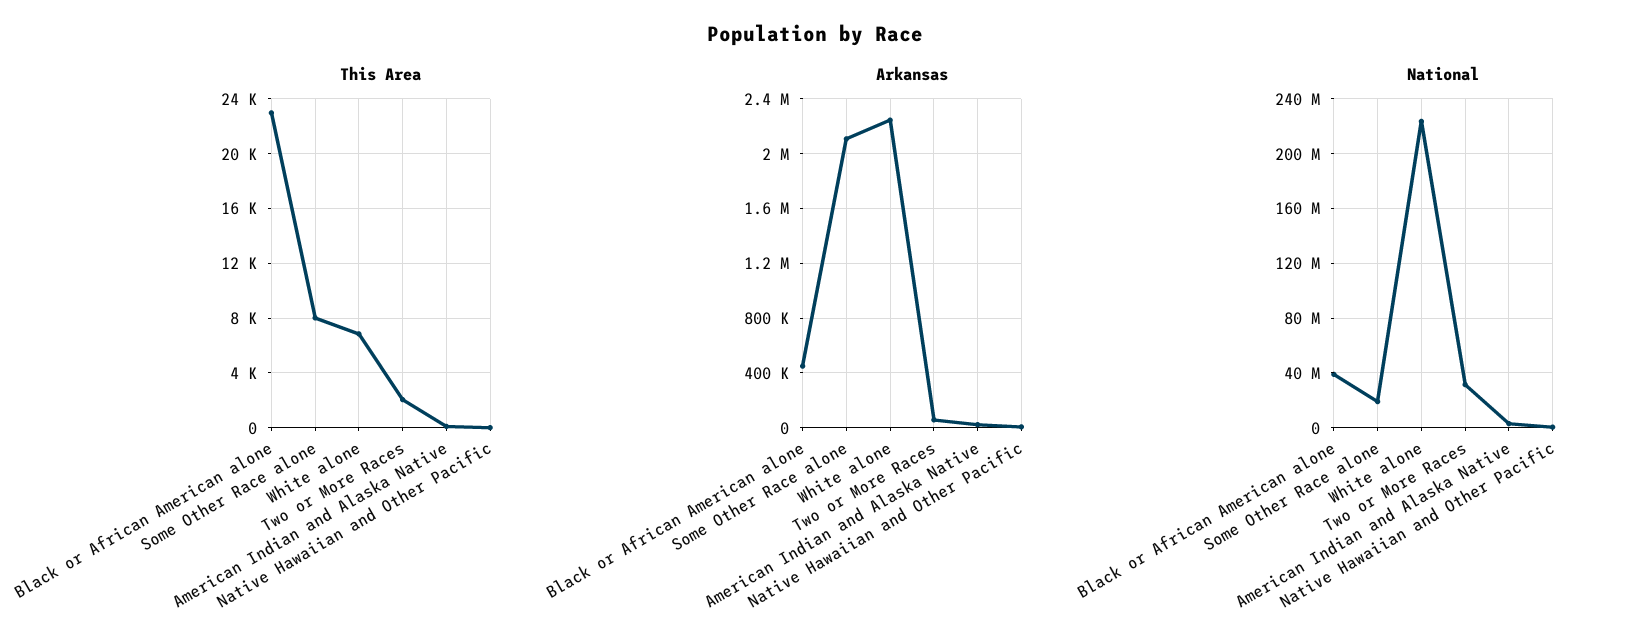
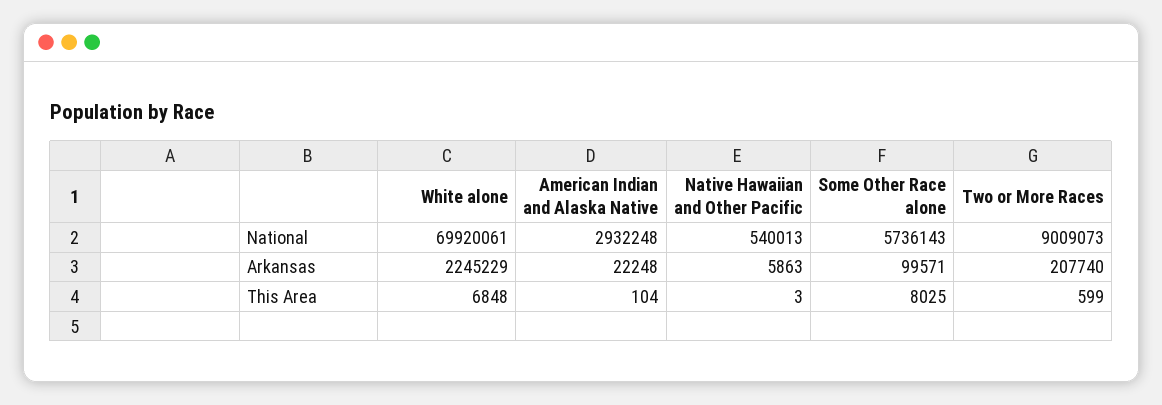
  {
    "This Area": {
-     "Black or African American alone": 23000,
      "Some Other Race alone": 8025,
      "White alone": 6848,
-     "Two or More Races": 2000,
+     "Two or More Races": 599,
      "American Indian and Alaska Native": 104,
      "Native Hawaiian and Other Pacific": 3
    },
    "Arkansas": {
-     "Black or African American alone": 450000,
-     "Some Other Race alone": 2100000,
+     "Some Other Race alone": 99571,
      "White alone": 2245229,
-     "Two or More Races": 50000,
+     "Two or More Races": 207740,
      "American Indian and Alaska Native": 22248,
      "Native Hawaiian and Other Pacific": 5863
    },
    "National": {
-     "Black or African American alone": 40000000,
-     "Some Other Race alone": 20000000,
+     "Some Other Race alone": 5736143,
-     "White alone": 225000000,
+     "White alone": 69920061,
-     "Two or More Races": 30000000,
+     "Two or More Races": 9009073,
      "American Indian and Alaska Native": 2932248,
      "Native Hawaiian and Other Pacific": 540013
    }
  }

